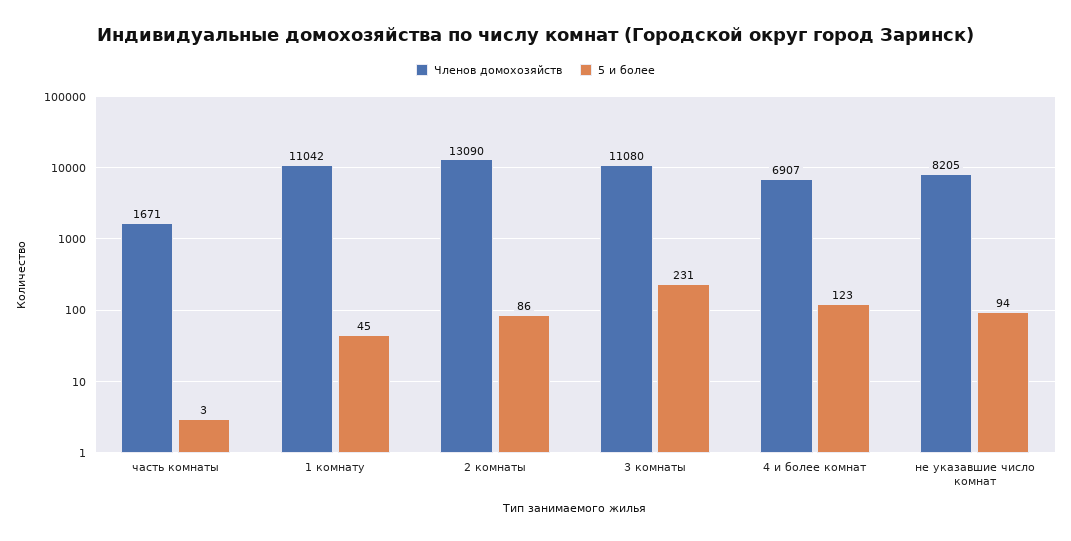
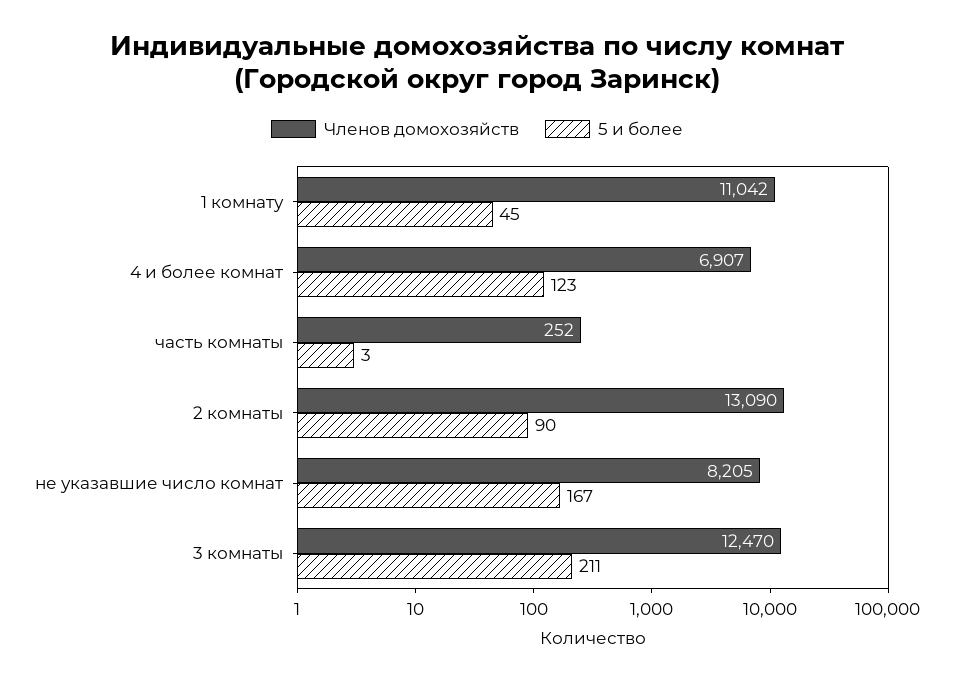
  {
    "Членов домохозяйств": {
-     "часть комнаты": 1671,
+     "часть комнаты": 252,
      "1 комнату": 11042,
      "2 комнаты": 13090,
-     "3 комнаты": 11080,
+     "3 комнаты": 12470,
      "4 и более комнат": 6907,
      "не указавшие число комнат": 8205
    },
    "5 и более": {
      "часть комнаты": 3,
      "1 комнату": 45,
-     "2 комнаты": 86,
+     "2 комнаты": 90,
-     "3 комнаты": 231,
+     "3 комнаты": 211,
      "4 и более комнат": 123,
-     "не указавшие число комнат": 94
+     "не указавшие число комнат": 167
    }
  }

